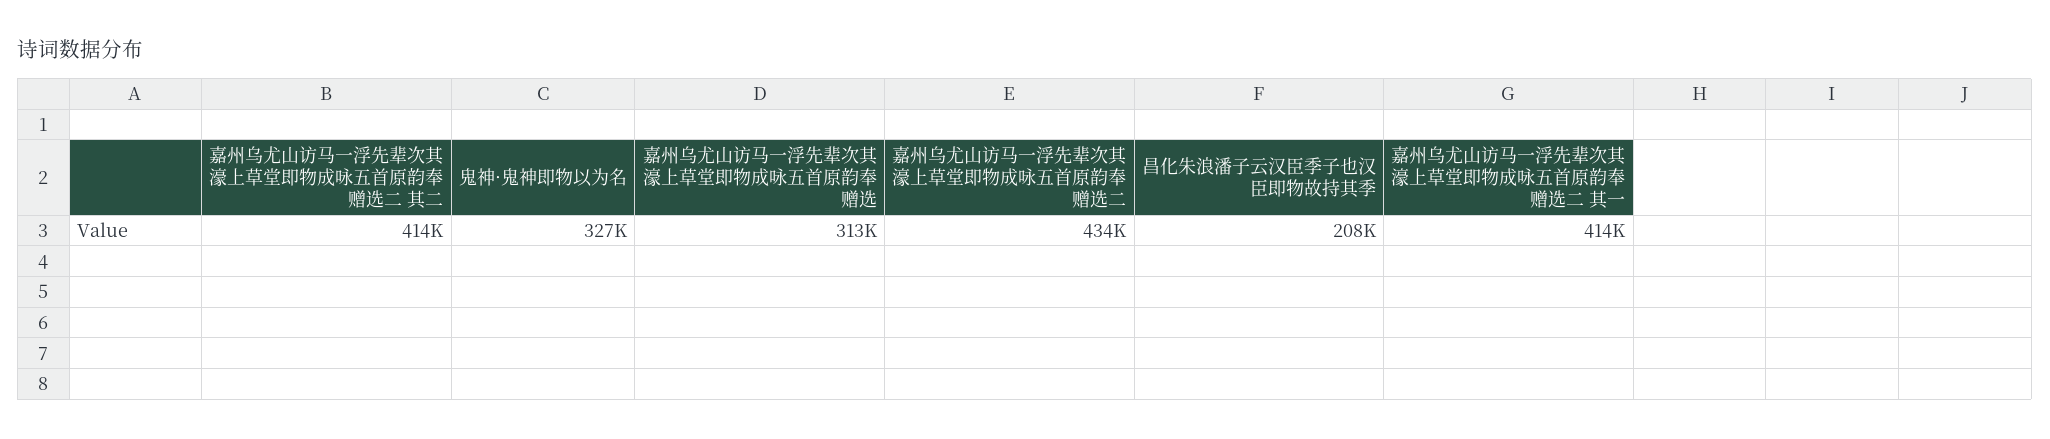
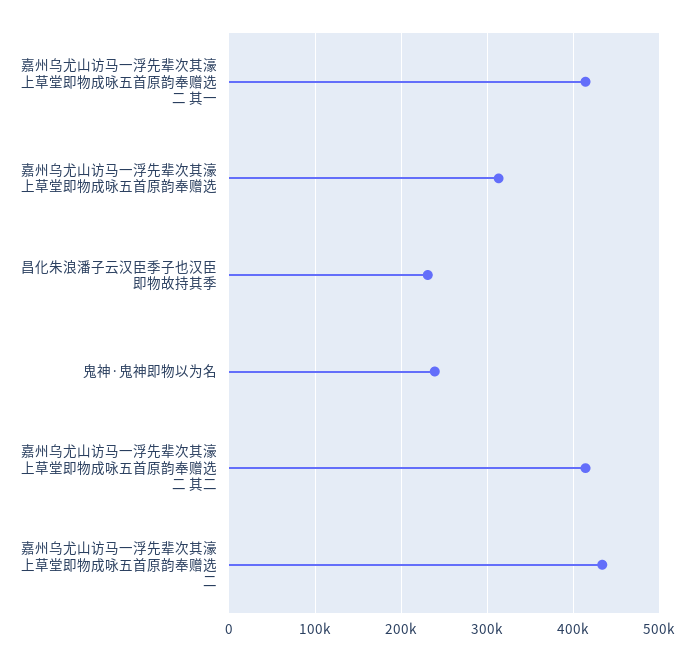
  {
    "嘉州乌尤山访马一浮先辈次其濠上草堂即物成咏五首原韵奉赠选二 其二": 414000,
-   "鬼神·鬼神即物以为名": 327000,
+   "鬼神·鬼神即物以为名": 240000,
    "嘉州乌尤山访马一浮先辈次其濠上草堂即物成咏五首原韵奉赠选": 313000,
    "嘉州乌尤山访马一浮先辈次其濠上草堂即物成咏五首原韵奉赠选二": 434000,
-   "昌化朱浪潘子云汉臣季子也汉臣即物故持其季": 208000,
+   "昌化朱浪潘子云汉臣季子也汉臣即物故持其季": 230000,
    "嘉州乌尤山访马一浮先辈次其濠上草堂即物成咏五首原韵奉赠选二 其一": 414000
  }

